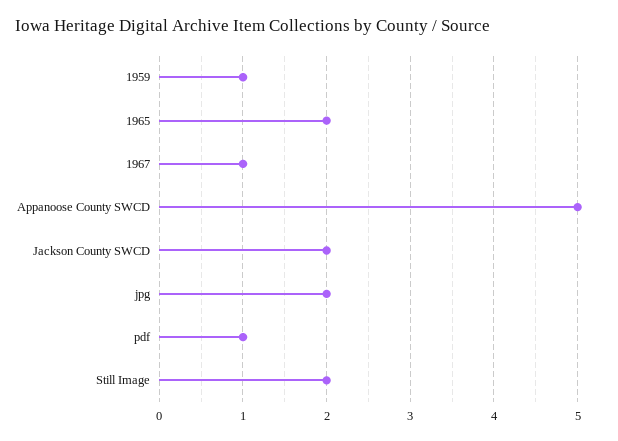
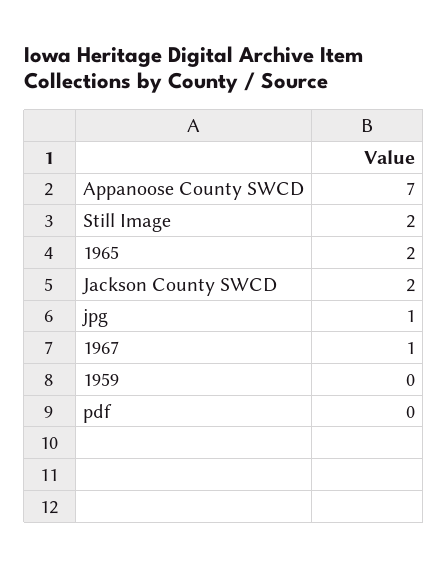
  {
-   "1959": 1,
+   "1959": 0,
    "1965": 2,
    "1967": 1,
-   "Appanoose County SWCD": 5,
+   "Appanoose County SWCD": 7,
    "Jackson County SWCD": 2,
-   "jpg": 2,
+   "jpg": 1,
-   "pdf": 1,
+   "pdf": 0,
    "Still Image": 2
  }

